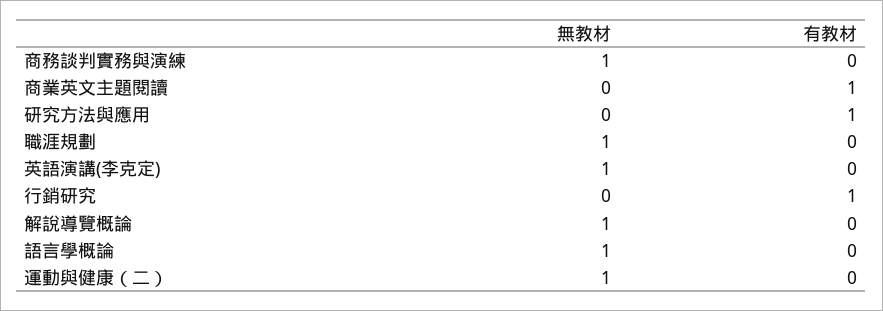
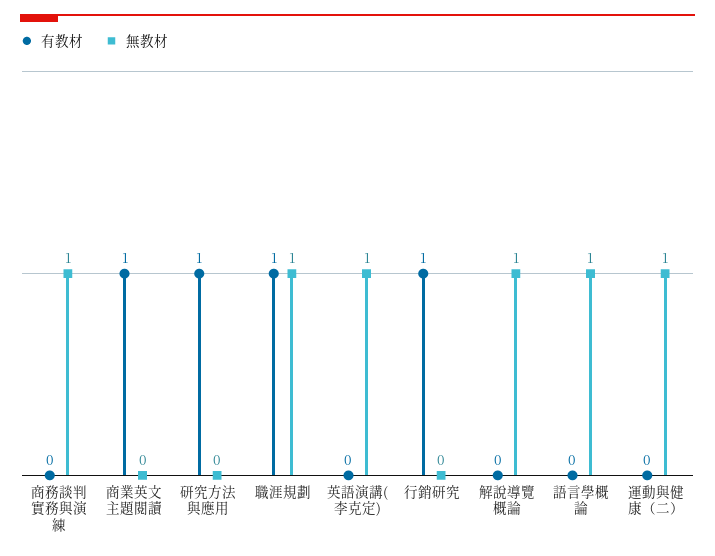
  {
    "無教材": {
      "商務談判實務與演練": 1,
      "商業英文主題閱讀": 0,
      "研究方法與應用": 0,
      "職涯規劃": 1,
      "英語演講(李克定)": 1,
      "行銷研究": 0,
      "解說導覽概論": 1,
      "語言學概論": 1,
      "運動與健康（二）": 1
    },
    "有教材": {
      "商務談判實務與演練": 0,
      "商業英文主題閱讀": 1,
      "研究方法與應用": 1,
-     "職涯規劃": 0,
+     "職涯規劃": 1,
      "英語演講(李克定)": 0,
      "行銷研究": 1,
      "解說導覽概論": 0,
      "語言學概論": 0,
      "運動與健康（二）": 0
    }
  }

